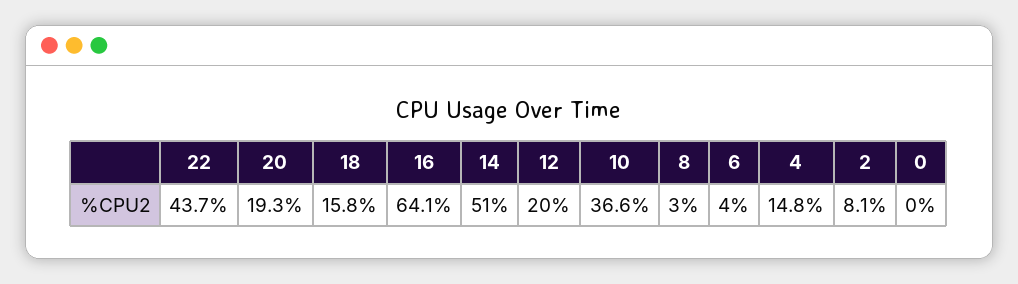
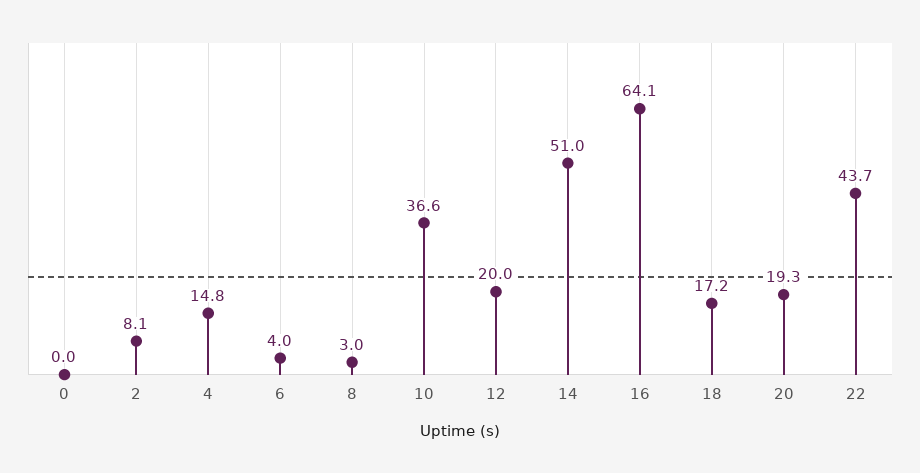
  {
    "22": 43.7,
    "20": 19.3,
-   "18": 15.8,
+   "18": 17.2,
    "16": 64.1,
    "14": 51,
    "12": 20,
    "10": 36.6,
    "8": 3,
    "6": 4,
    "4": 14.8,
    "2": 8.1,
    "0": 0
  }

